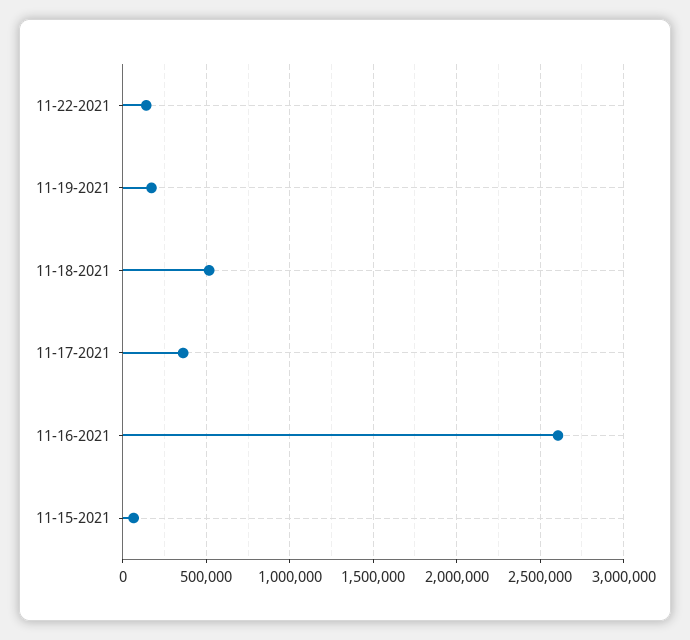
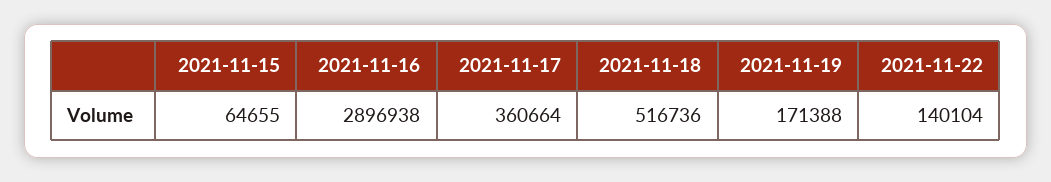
  {
    "11-22-2021": 140104,
    "11-19-2021": 171388,
    "11-18-2021": 516736,
    "11-17-2021": 360664,
-   "11-16-2021": 2600000,
+   "11-16-2021": 2896938,
    "11-15-2021": 64655
  }

